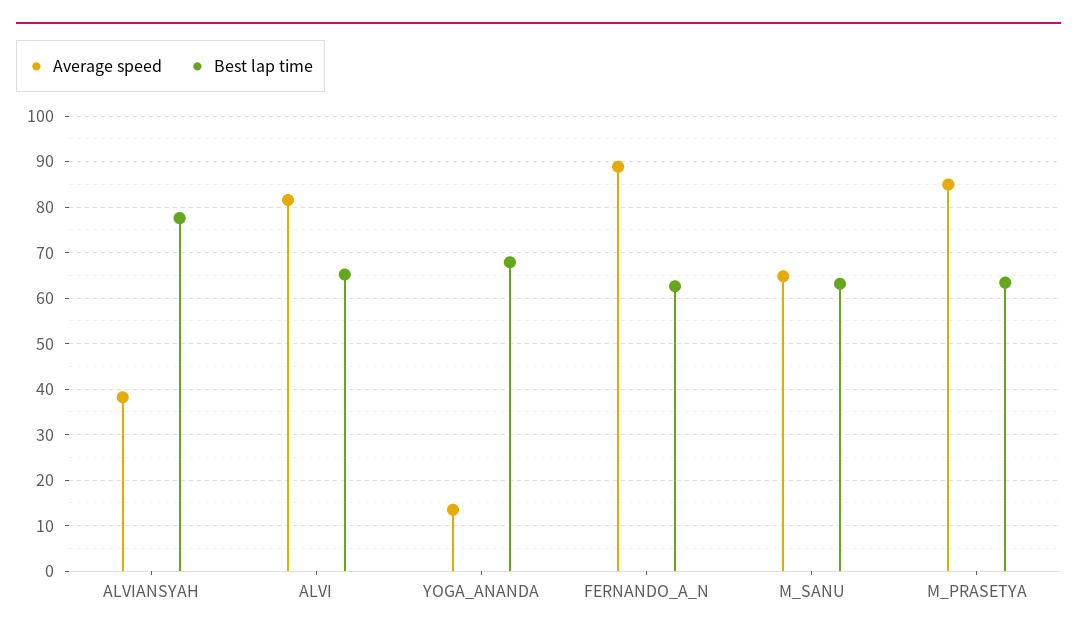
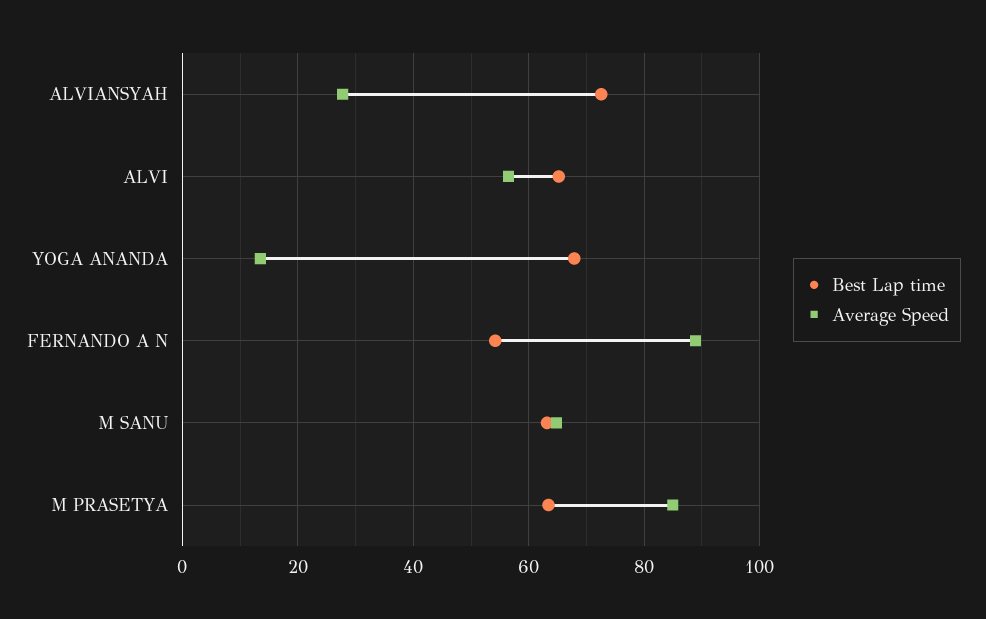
  {
    "Average speed": {
-     "ALVIANSYAH": 38,
+     "ALVIANSYAH": 28,
-     "ALVI": 82,
+     "ALVI": 56,
      "YOGA_ANANDA": 14,
      "FERNANDO_A_N": 88,
      "M_SANU": 64,
      "M_PRASETYA": 84
    },
    "Best lap time": {
-     "ALVIANSYAH": 78,
+     "ALVIANSYAH": 72,
      "ALVI": 66,
      "YOGA_ANANDA": 68,
-     "FERNANDO_A_N": 62,
+     "FERNANDO_A_N": 54,
      "M_SANU": 64,
      "M_PRASETYA": 64
    }
  }

